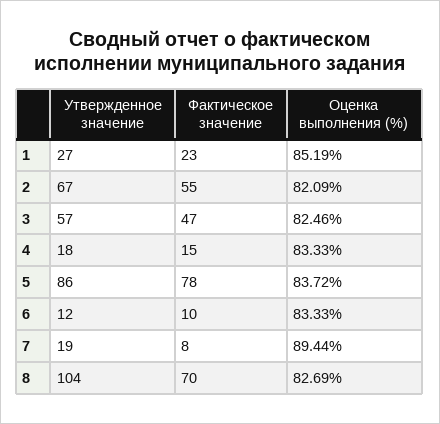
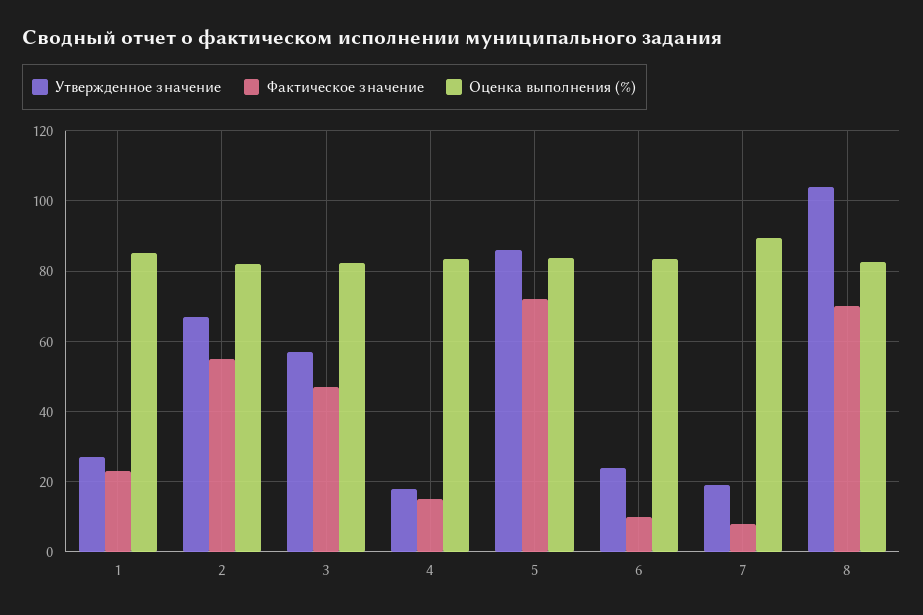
  {
    "Утвержденное значение": {
      "1": 27,
      "2": 67,
      "3": 57,
      "4": 18,
      "5": 86,
-     "6": 12,
+     "6": 24,
      "7": 19,
      "8": 104
    },
    "Фактическое значение": {
      "1": 23,
      "2": 55,
      "3": 47,
      "4": 15,
-     "5": 78,
+     "5": 72,
      "6": 10,
      "7": 8,
      "8": 70
    },
    "Оценка выполнения (%)": {
      "1": 85.19,
      "2": 82.09,
      "3": 82.46,
      "4": 83.33,
      "5": 83.72,
      "6": 83.33,
      "7": 89.44,
      "8": 82.69
    }
  }

